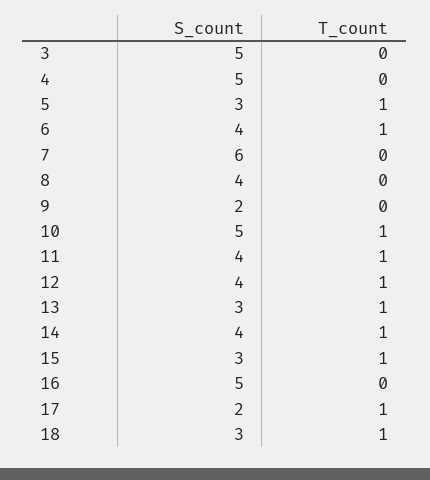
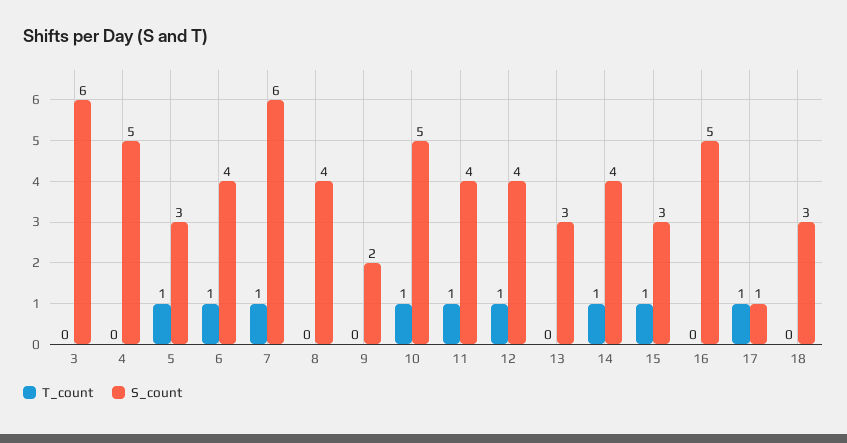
  {
    "S_count": {
-     "3": 5,
+     "3": 6,
      "4": 5,
      "5": 3,
      "6": 4,
      "7": 6,
      "8": 4,
      "9": 2,
      "10": 5,
      "11": 4,
      "12": 4,
      "13": 3,
      "14": 4,
      "15": 3,
      "16": 5,
-     "17": 2,
+     "17": 1,
      "18": 3
    },
    "T_count": {
      "3": 0,
      "4": 0,
      "5": 1,
      "6": 1,
-     "7": 0,
+     "7": 1,
      "8": 0,
      "9": 0,
      "10": 1,
      "11": 1,
      "12": 1,
-     "13": 1,
+     "13": 0,
      "14": 1,
      "15": 1,
      "16": 0,
      "17": 1,
-     "18": 1
+     "18": 0
    }
  }

